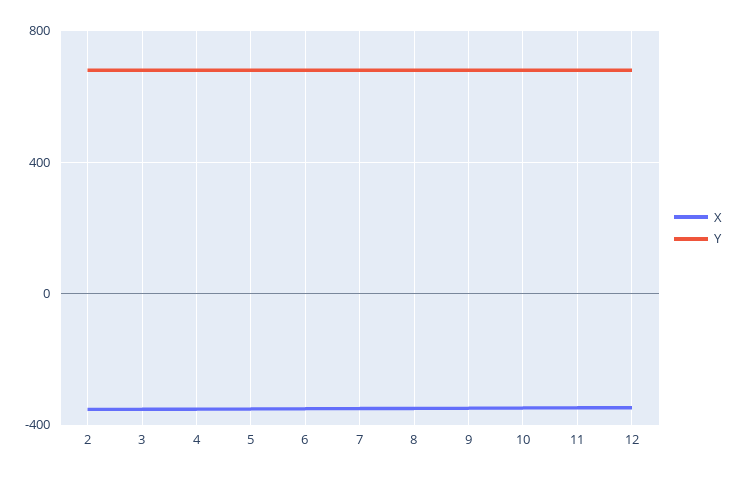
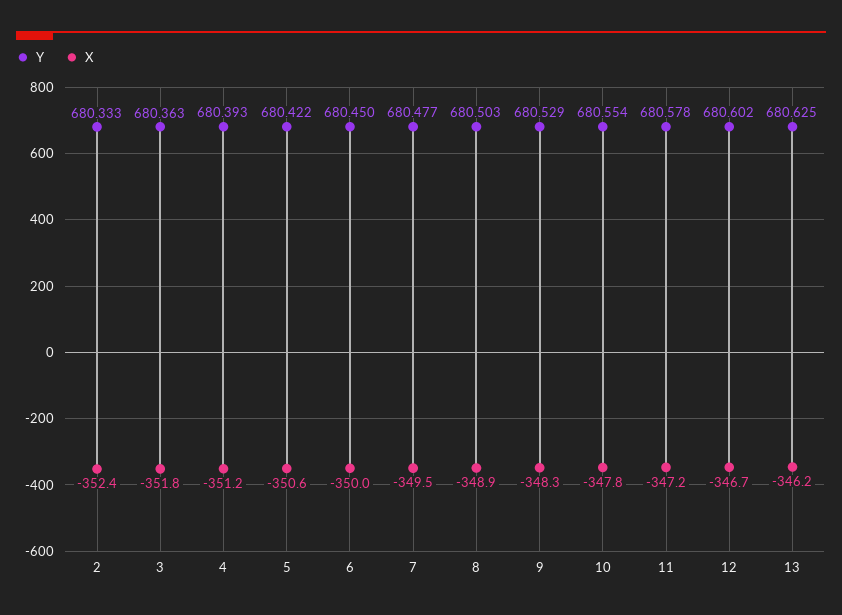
  {
    "X": {
      "2": -352.4,
      "3": -351.8,
      "4": -351.2,
      "5": -350.6,
      "6": -350,
      "7": -349.5,
      "8": -348.9,
      "9": -348.3,
      "10": -347.8,
      "11": -347.2,
-     "12": -346.7
+     "12": -346.7,
+     "13": -346.2
    },
    "Y": {
      "2": 680.333,
      "3": 680.363,
      "4": 680.393,
      "5": 680.422,
      "6": 680.45,
      "7": 680.477,
      "8": 680.503,
      "9": 680.529,
      "10": 680.554,
      "11": 680.578,
-     "12": 680.602
+     "12": 680.602,
+     "13": 680.625
    }
  }

